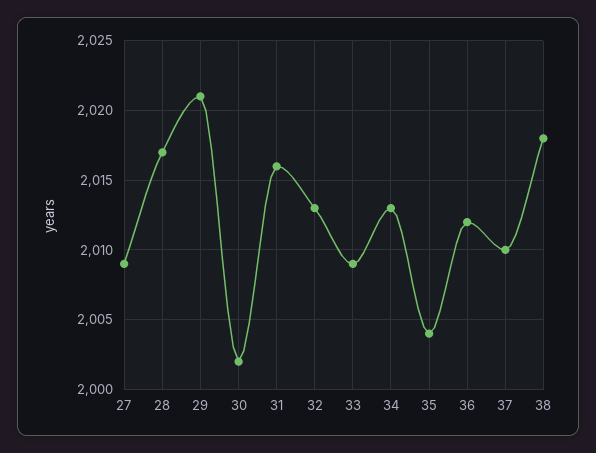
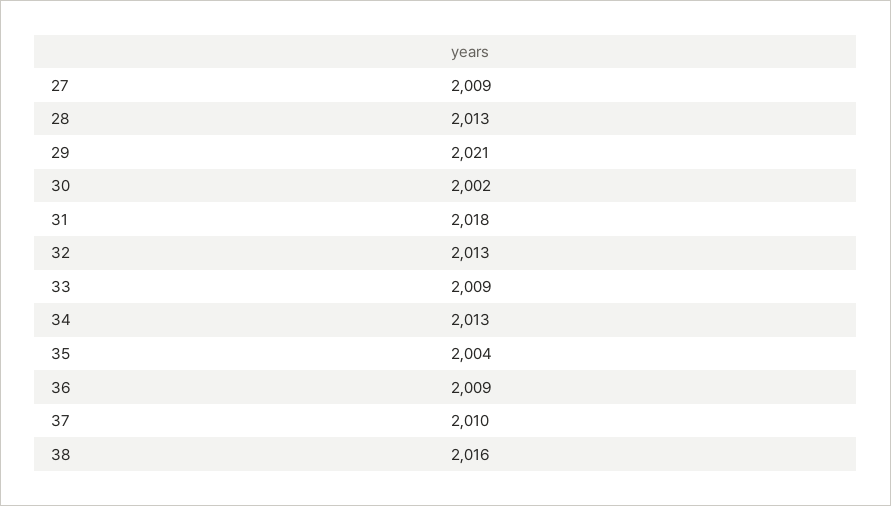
  {
    "27": 2009,
-   "28": 2017,
+   "28": 2013,
    "29": 2021,
    "30": 2002,
-   "31": 2016,
+   "31": 2018,
    "32": 2013,
    "33": 2009,
    "34": 2013,
    "35": 2004,
-   "36": 2012,
+   "36": 2009,
    "37": 2010,
-   "38": 2018
+   "38": 2016
  }

